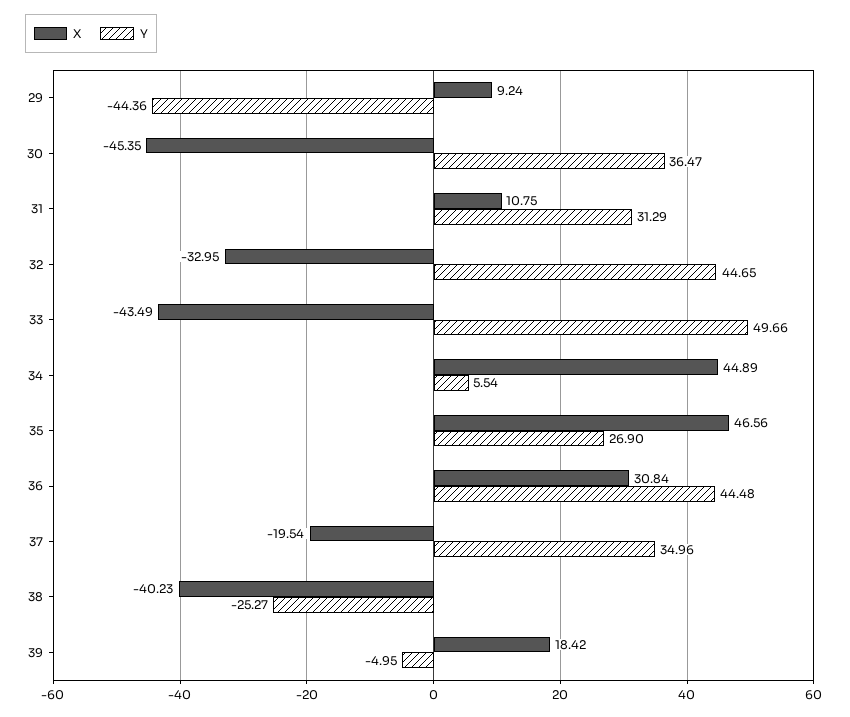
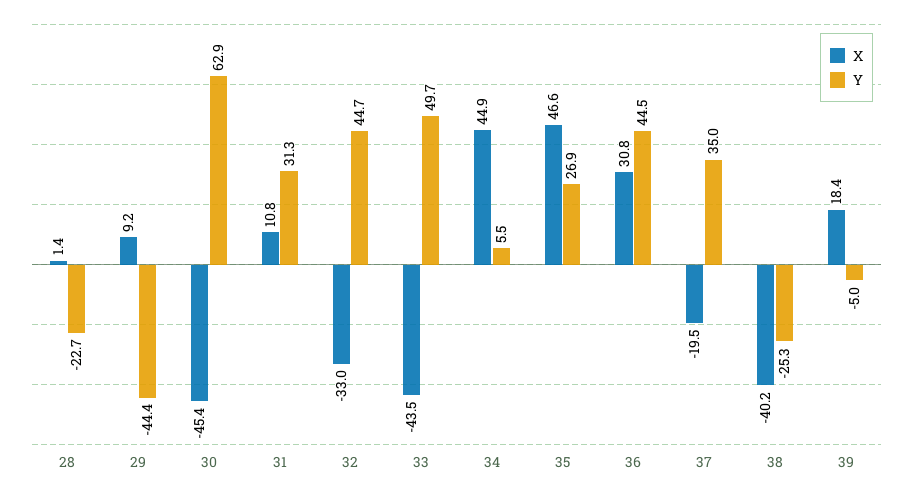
  {
    "X": {
      "29": 9.24,
      "30": -45.35,
      "31": 10.75,
      "32": -32.95,
      "33": -43.49,
      "34": 44.89,
      "35": 46.56,
      "36": 30.84,
      "37": -19.54,
      "38": -40.23,
-     "39": 18.42
+     "39": 18.42,
+     "28": 1.4
    },
    "Y": {
      "29": -44.36,
-     "30": 36.47,
+     "30": 62.9,
      "31": 31.29,
      "32": 44.65,
      "33": 49.66,
      "34": 5.54,
      "35": 26.9,
      "36": 44.48,
      "37": 34.96,
      "38": -25.27,
-     "39": -4.95
+     "39": -4.95,
+     "28": -22.7
    }
  }

